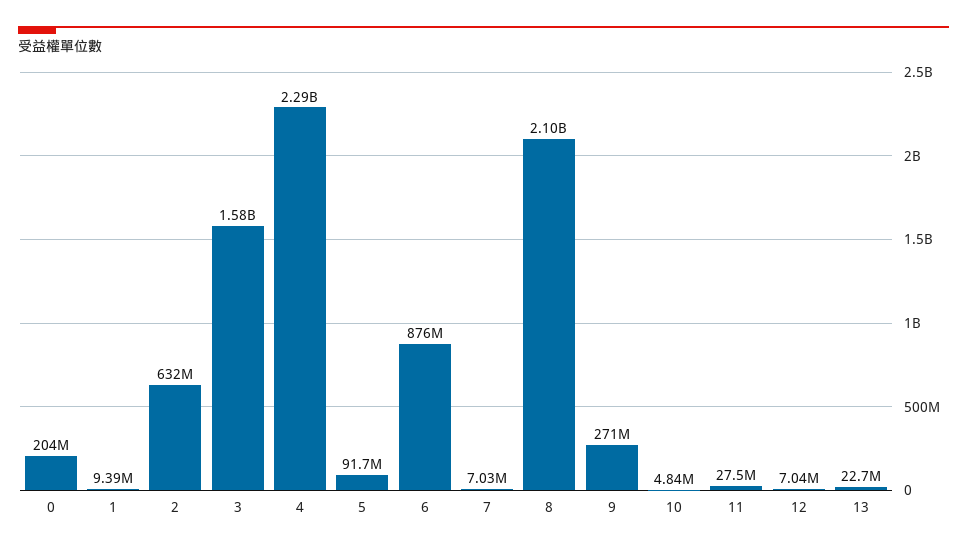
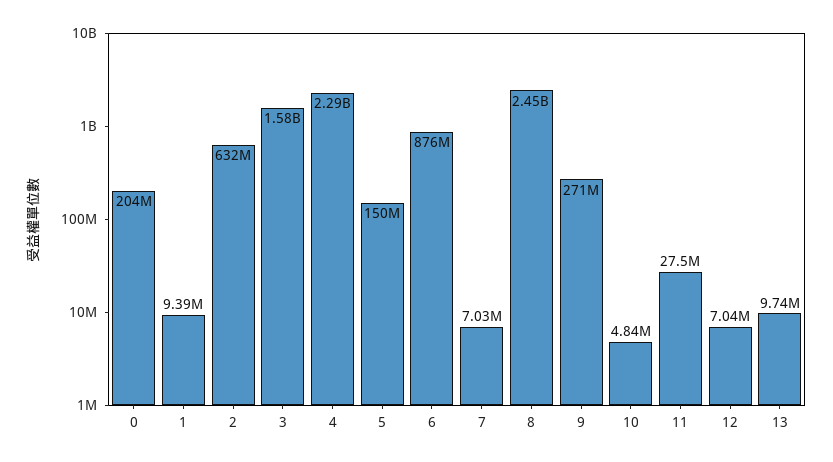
  {
    "0": 204000000,
    "1": 9390000,
    "2": 632000000,
    "3": 1580000000,
    "4": 2290000000,
-   "5": 91700000,
+   "5": 150000000,
    "6": 876000000,
    "7": 7030000,
-   "8": 2100000000,
+   "8": 2450000000,
    "9": 271000000,
    "10": 4840000,
    "11": 27500000,
    "12": 7040000,
-   "13": 22700000
+   "13": 9740000
  }

